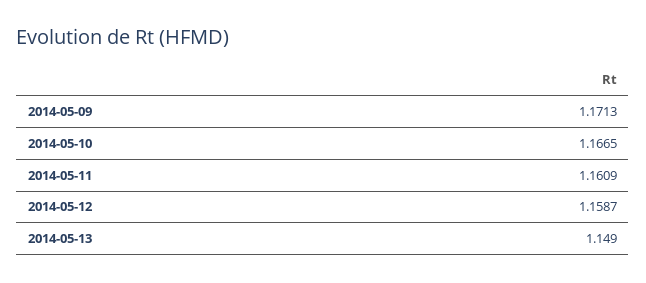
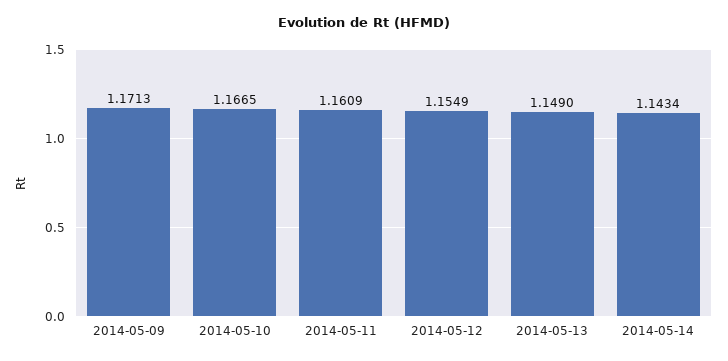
  {
    "2014-05-09": 1.1713,
    "2014-05-10": 1.1665,
    "2014-05-11": 1.1609,
-   "2014-05-12": 1.1587,
+   "2014-05-12": 1.1549,
-   "2014-05-13": 1.149
+   "2014-05-13": 1.149,
+   "2014-05-14": 1.1434
  }

